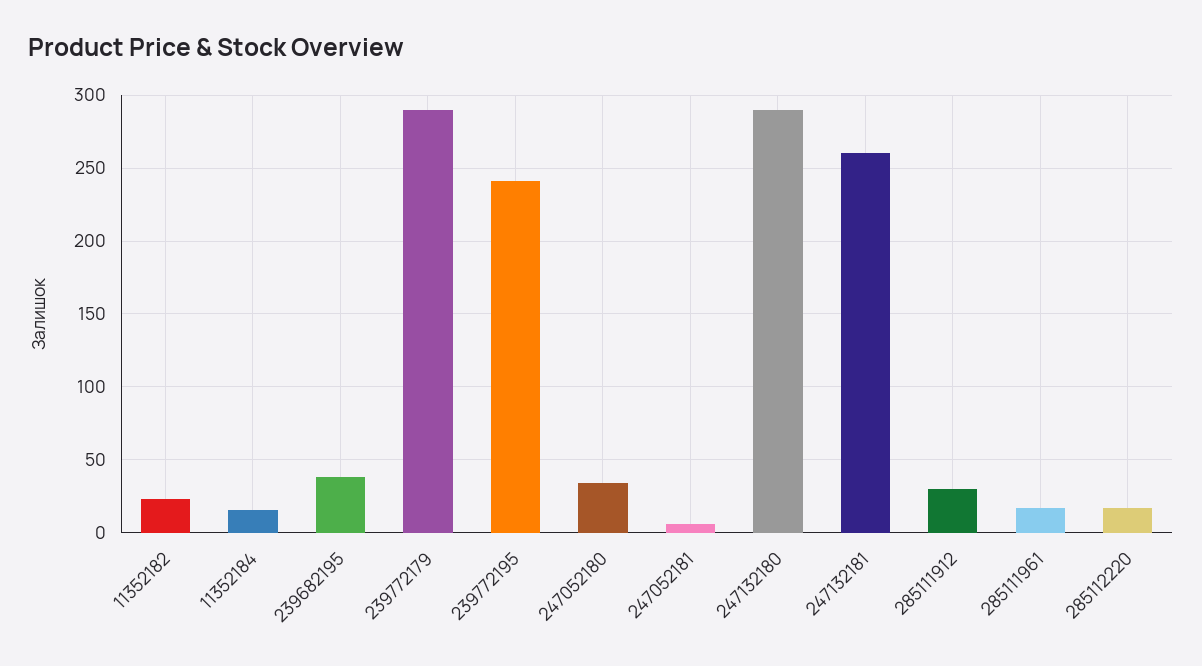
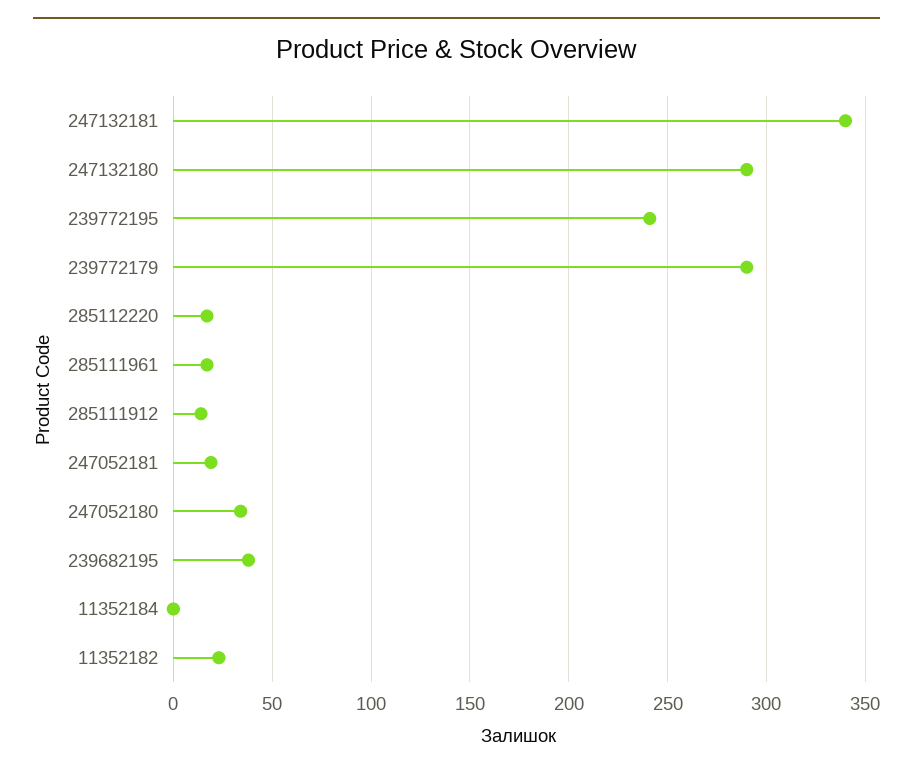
  {
    "11352182": 25,
-   "11352184": 15,
+   "11352184": 0,
    "239682195": 40,
    "239772179": 290,
    "239772195": 240,
    "247052180": 35,
-   "247052181": 5,
+   "247052181": 20,
    "247132180": 290,
-   "247132181": 260,
+   "247132181": 340,
-   "285111912": 30,
+   "285111912": 15,
    "285111961": 15,
    "285112220": 15
  }

